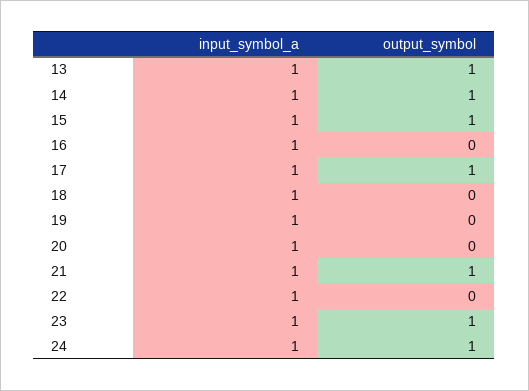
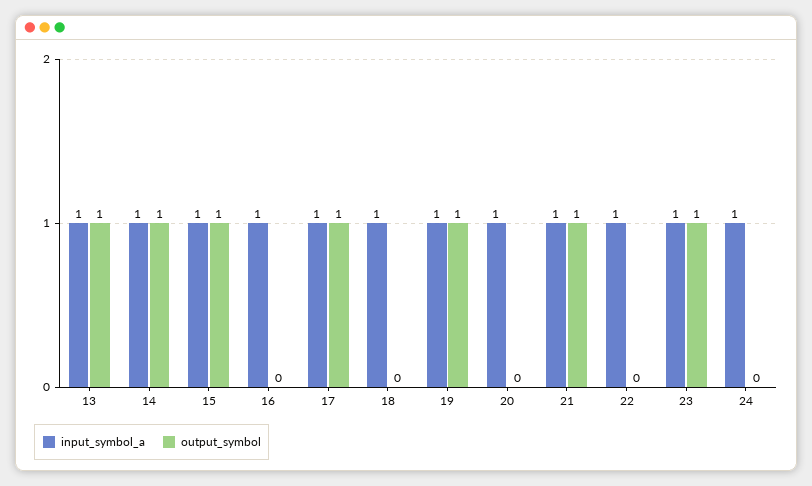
  {
    "input_symbol_a": {
      "13": 1,
      "14": 1,
      "15": 1,
      "16": 1,
      "17": 1,
      "18": 1,
      "19": 1,
      "20": 1,
      "21": 1,
      "22": 1,
      "23": 1,
      "24": 1
    },
    "output_symbol": {
      "13": 1,
      "14": 1,
      "15": 1,
      "16": 0,
      "17": 1,
      "18": 0,
-     "19": 0,
+     "19": 1,
      "20": 0,
      "21": 1,
      "22": 0,
      "23": 1,
-     "24": 1
+     "24": 0
    }
  }

